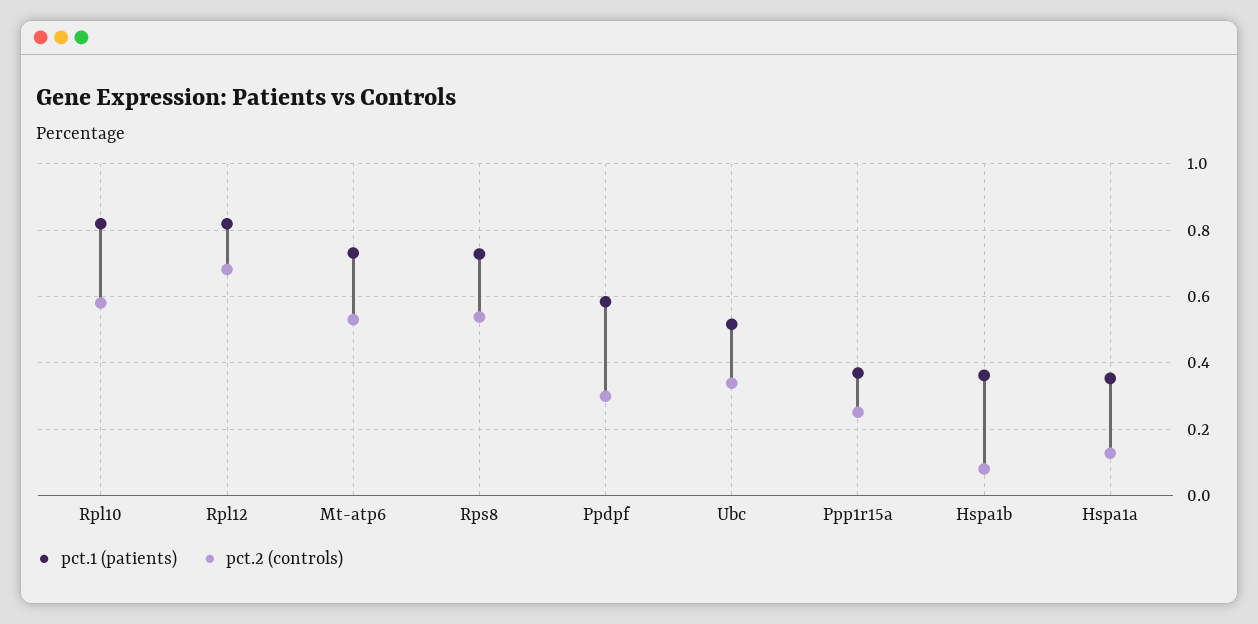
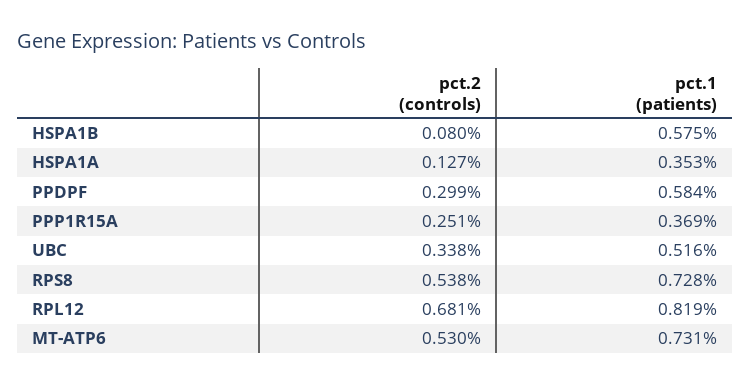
  {
    "pct.1 (patients)": {
-     "Rpl10": 0.82,
      "Rpl12": 0.819,
      "Mt-atp6": 0.731,
      "Rps8": 0.728,
      "Ppdpf": 0.584,
      "Ubc": 0.516,
      "Ppp1r15a": 0.369,
-     "Hspa1b": 0.36,
+     "Hspa1b": 0.575,
      "Hspa1a": 0.353
    },
    "pct.2 (controls)": {
-     "Rpl10": 0.58,
      "Rpl12": 0.681,
      "Mt-atp6": 0.53,
      "Rps8": 0.538,
      "Ppdpf": 0.299,
      "Ubc": 0.338,
      "Ppp1r15a": 0.251,
      "Hspa1b": 0.08,
      "Hspa1a": 0.127
    }
  }

